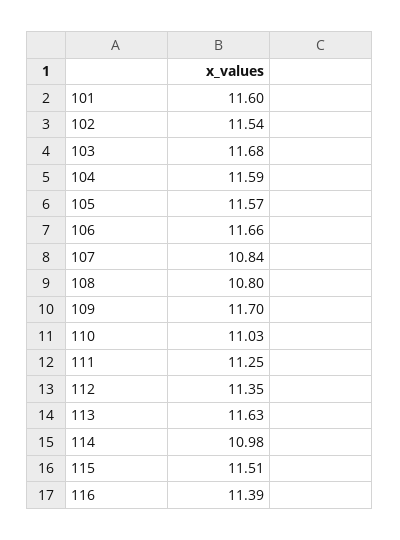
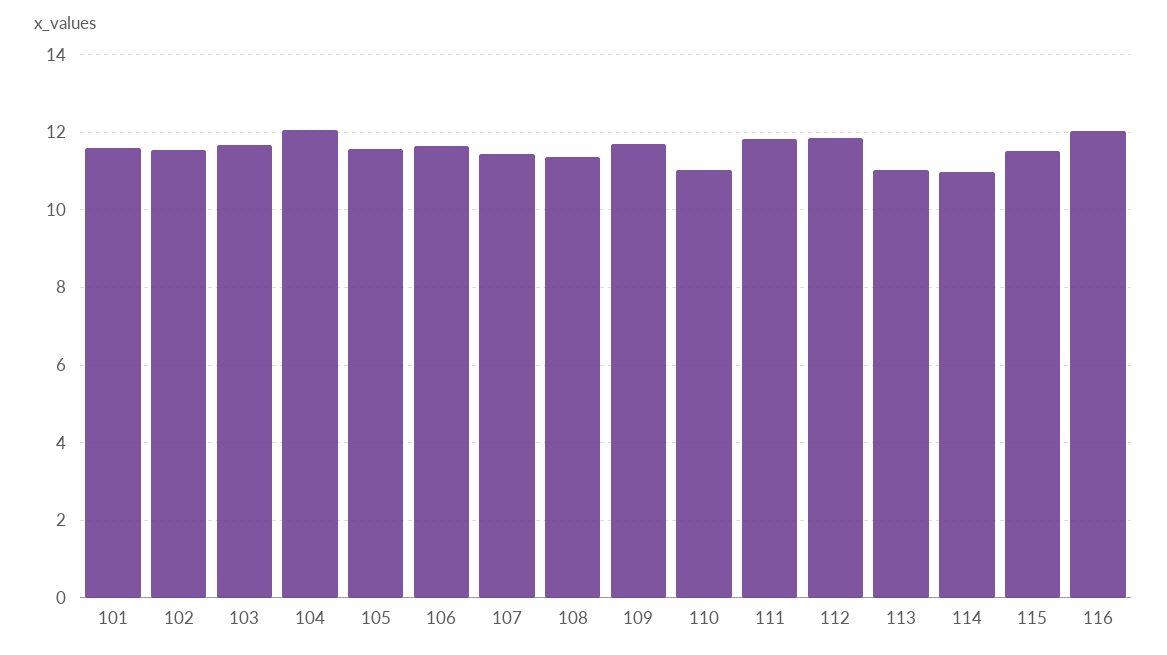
  {
    "101": 11.6,
    "102": 11.54,
    "103": 11.68,
-   "104": 11.59,
+   "104": 12,
    "105": 11.57,
    "106": 11.66,
-   "107": 10.84,
+   "107": 11.4,
-   "108": 10.8,
+   "108": 11.4,
    "109": 11.7,
    "110": 11.03,
-   "111": 11.25,
+   "111": 11.8,
-   "112": 11.35,
+   "112": 11.8,
-   "113": 11.63,
+   "113": 11,
    "114": 10.98,
    "115": 11.51,
-   "116": 11.39
+   "116": 12
  }

